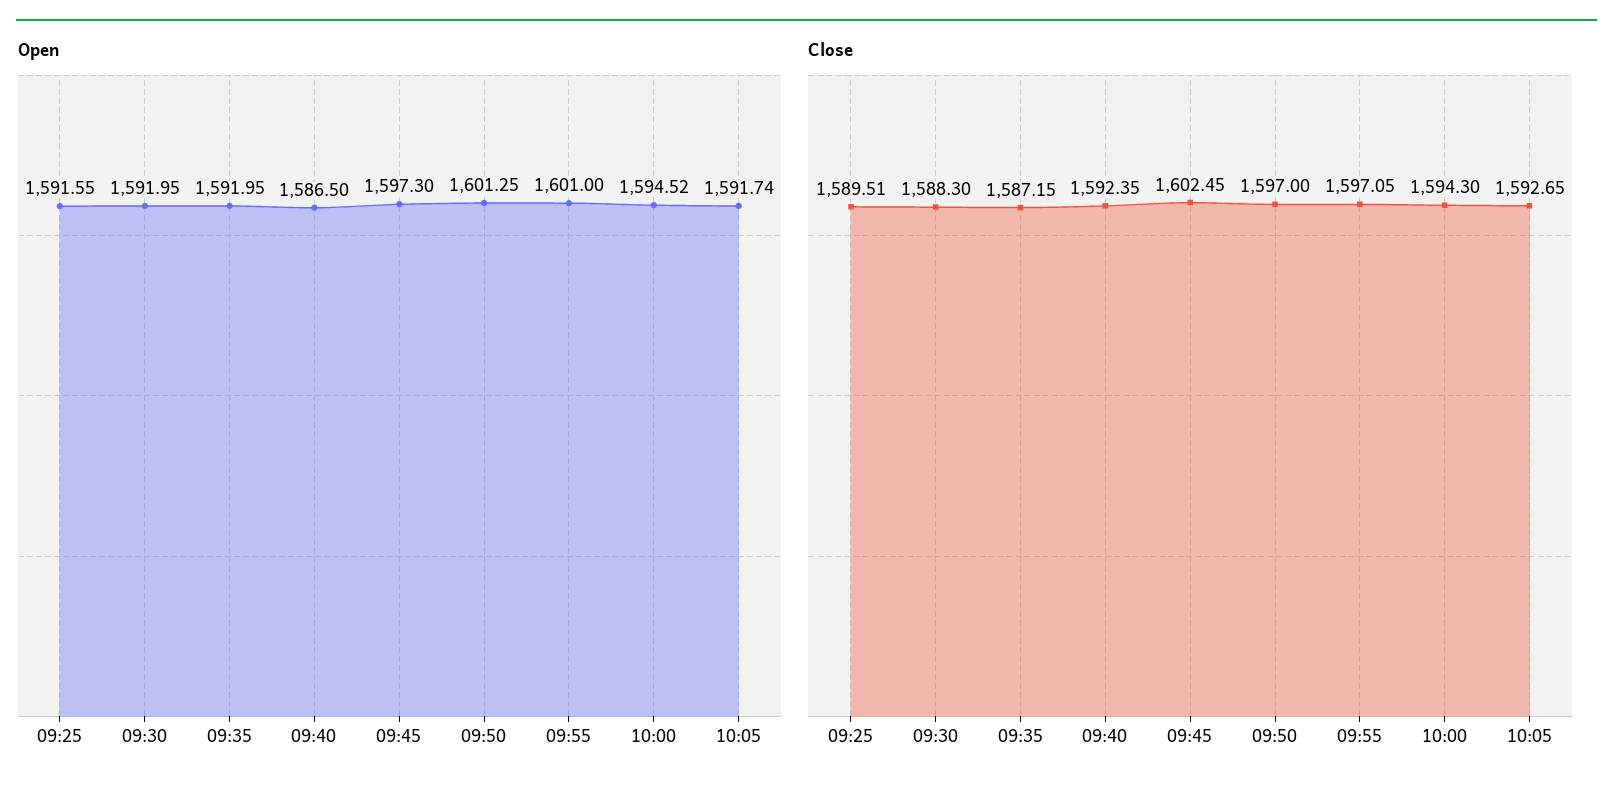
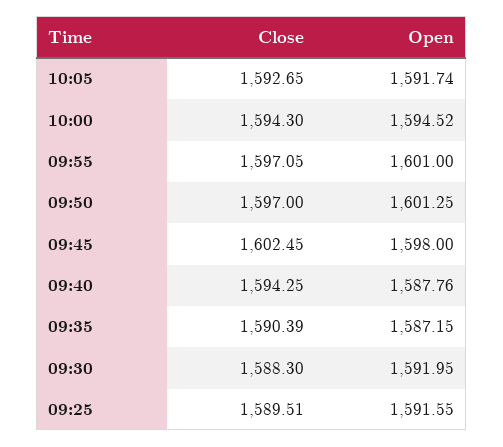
  {
    "Open": {
      "09:25": 1591.55,
      "09:30": 1591.95,
-     "09:35": 1591.95,
+     "09:35": 1587.15,
-     "09:40": 1586.5,
+     "09:40": 1587.76,
-     "09:45": 1597.3,
+     "09:45": 1598,
      "09:50": 1601.25,
      "09:55": 1601,
      "10:00": 1594.52,
      "10:05": 1591.74
    },
    "Close": {
      "09:25": 1589.51,
      "09:30": 1588.3,
-     "09:35": 1587.15,
+     "09:35": 1590.39,
-     "09:40": 1592.35,
+     "09:40": 1594.25,
      "09:45": 1602.45,
      "09:50": 1597,
      "09:55": 1597.05,
      "10:00": 1594.3,
      "10:05": 1592.65
    }
  }

